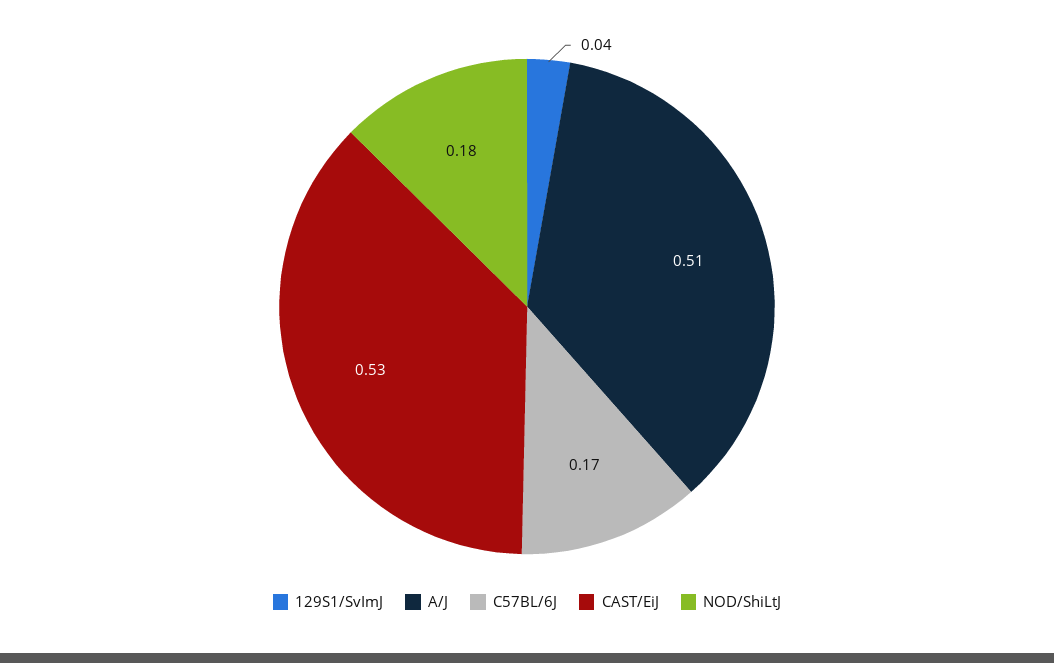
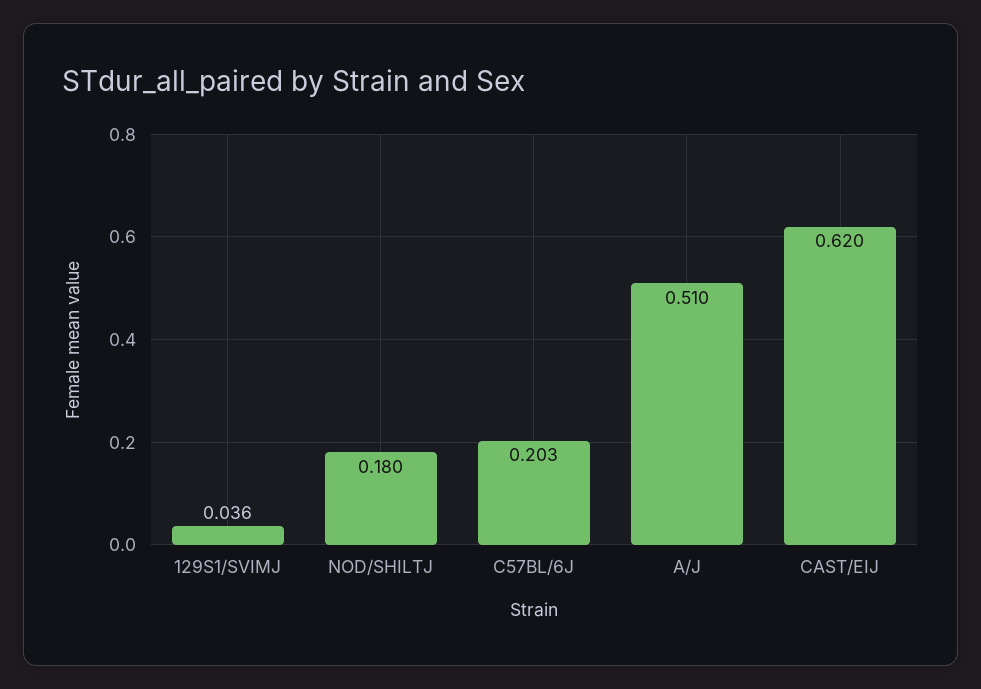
  {
    "129S1/SvImJ": 0.036,
    "A/J": 0.51,
-   "C57BL/6J": 0.17,
+   "C57BL/6J": 0.203,
-   "CAST/EiJ": 0.53,
+   "CAST/EiJ": 0.62,
    "NOD/ShiLtJ": 0.18
  }

